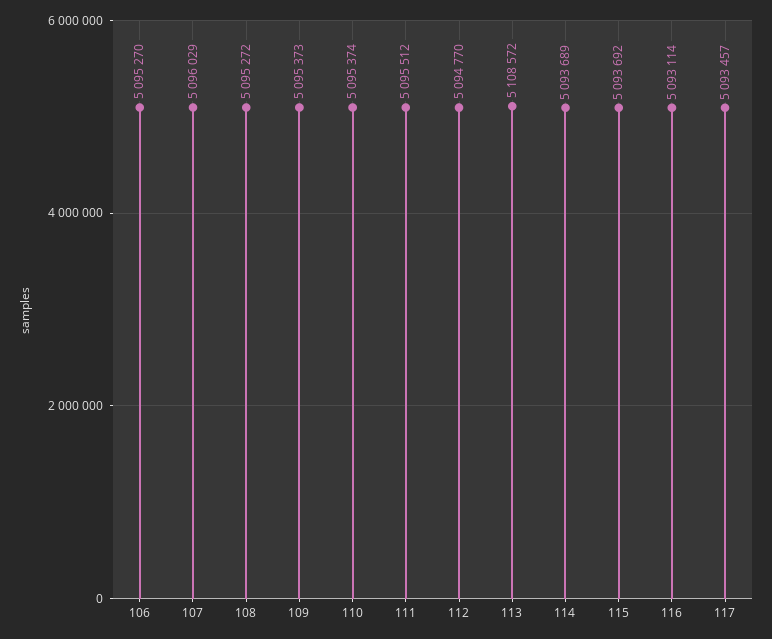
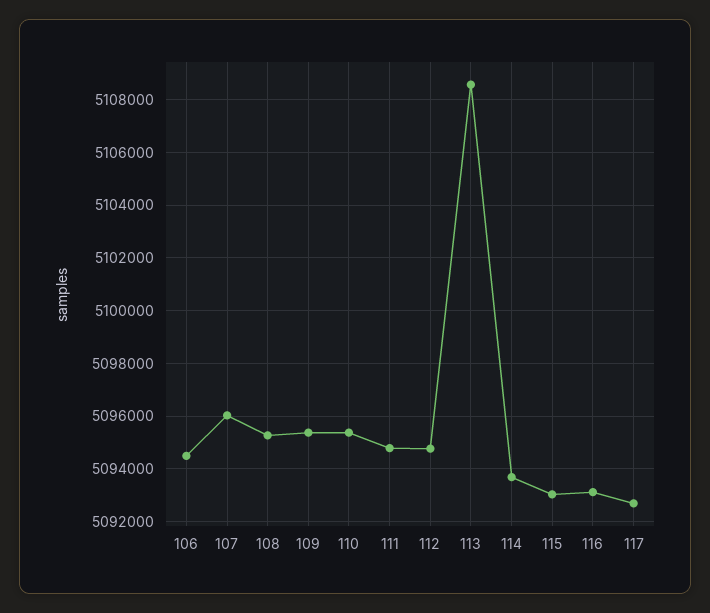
  {
-   "106": 5095270,
+   "106": 5094500,
    "107": 5096029,
    "108": 5095272,
    "109": 5095373,
    "110": 5095374,
-   "111": 5095512,
+   "111": 5094750,
    "112": 5094770,
    "113": 5108572,
    "114": 5093689,
-   "115": 5093692,
+   "115": 5093000,
    "116": 5093114,
-   "117": 5093457
+   "117": 5092750
  }

